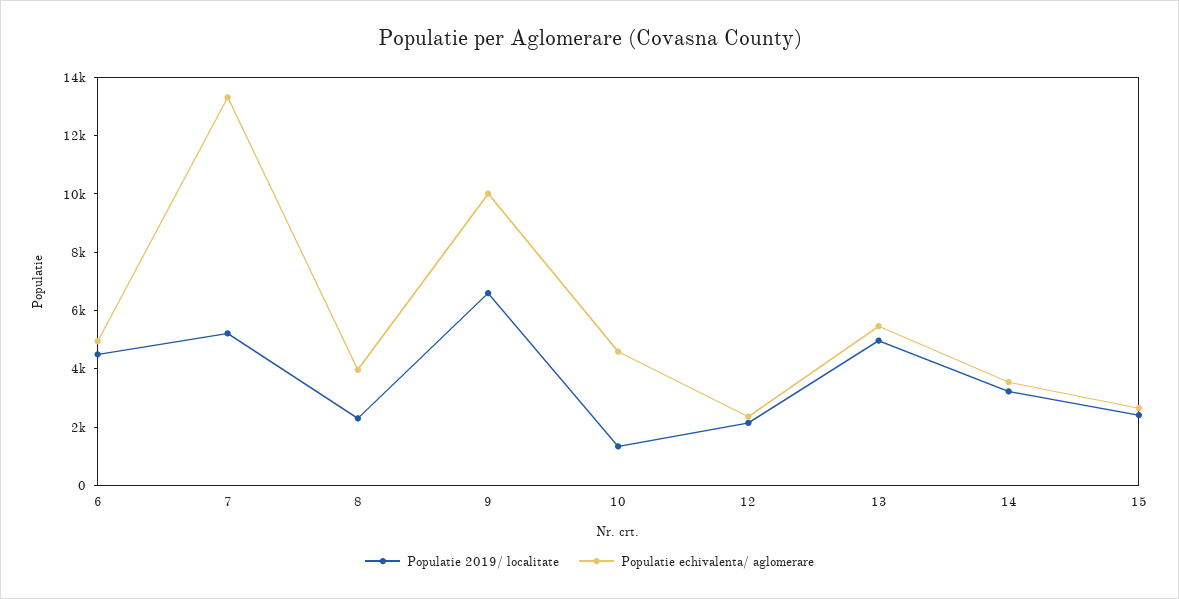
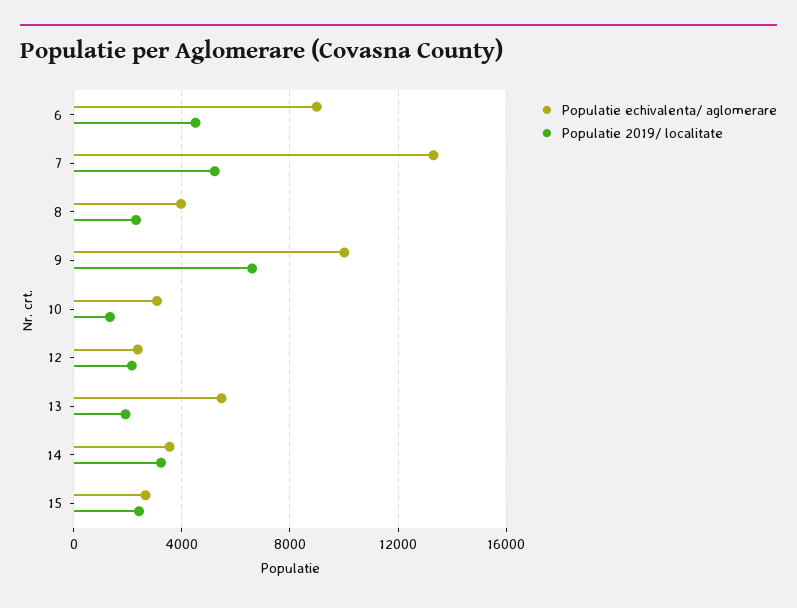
  {
    "Populatie 2019/ localitate": {
      "6": 4500,
      "7": 5000,
      "8": 2500,
      "9": 6500,
      "10": 1500,
      "12": 2000,
-     "13": 5000,
+     "13": 2000,
      "14": 3000,
      "15": 2500
    },
    "Populatie echivalenta/ aglomerare": {
-     "6": 5000,
+     "6": 9000,
      "7": 13500,
      "8": 4000,
      "9": 10000,
-     "10": 4500,
+     "10": 3000,
      "12": 2500,
      "13": 5500,
      "14": 3500,
      "15": 2500
    }
  }

